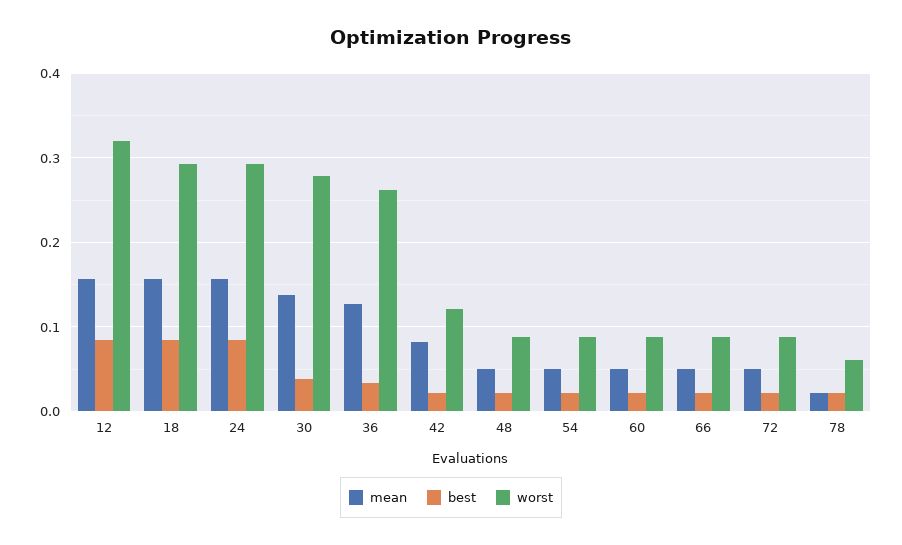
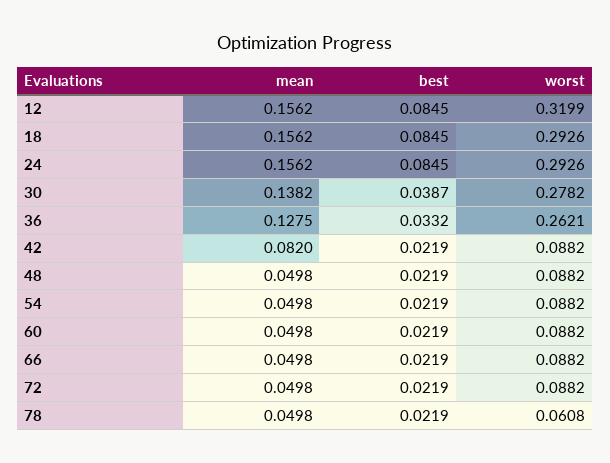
  {
    "mean": {
      "12": 0.1562,
      "18": 0.1562,
      "24": 0.1562,
      "30": 0.1382,
      "36": 0.1275,
      "42": 0.082,
      "48": 0.0498,
      "54": 0.0498,
      "60": 0.0498,
      "66": 0.0498,
      "72": 0.0498,
-     "78": 0.02
+     "78": 0.0498
    },
    "best": {
      "12": 0.0845,
      "18": 0.0845,
      "24": 0.0845,
      "30": 0.0387,
      "36": 0.0332,
      "42": 0.0219,
      "48": 0.0219,
      "54": 0.0219,
      "60": 0.0219,
      "66": 0.0219,
      "72": 0.0219,
      "78": 0.0219
    },
    "worst": {
      "12": 0.3199,
      "18": 0.2926,
      "24": 0.2926,
      "30": 0.2782,
      "36": 0.2621,
-     "42": 0.12,
+     "42": 0.0882,
      "48": 0.0882,
      "54": 0.0882,
      "60": 0.0882,
      "66": 0.0882,
      "72": 0.0882,
      "78": 0.0608
    }
  }

